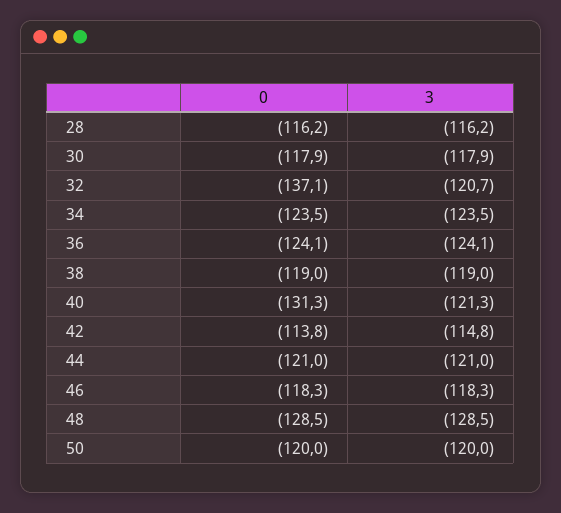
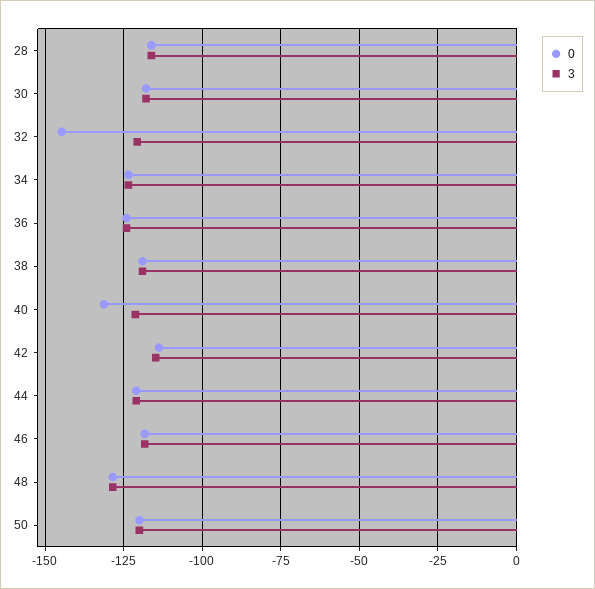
  {
    "0": {
      "28": -116.2,
      "30": -117.9,
-     "32": -137.1,
+     "32": -145,
      "34": -123.5,
      "36": -124.1,
      "38": -119,
      "40": -131.3,
      "42": -113.8,
      "44": -121,
      "46": -118.3,
      "48": -128.5,
      "50": -120
    },
    "3": {
      "28": -116.2,
      "30": -117.9,
      "32": -120.7,
      "34": -123.5,
      "36": -124.1,
      "38": -119,
      "40": -121.3,
      "42": -114.8,
      "44": -121,
      "46": -118.3,
      "48": -128.5,
      "50": -120
    }
  }

